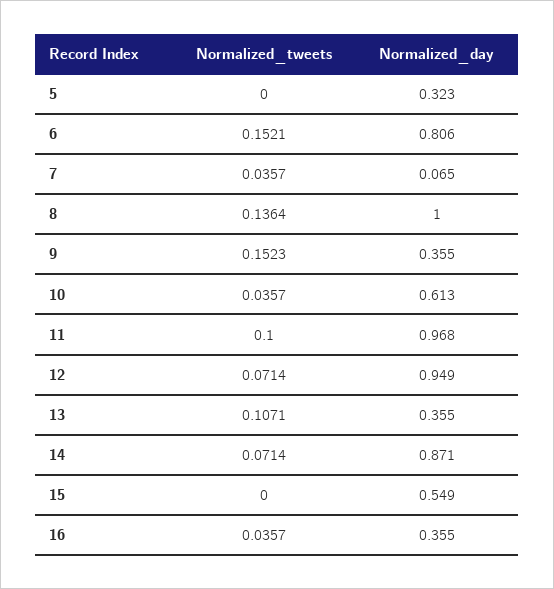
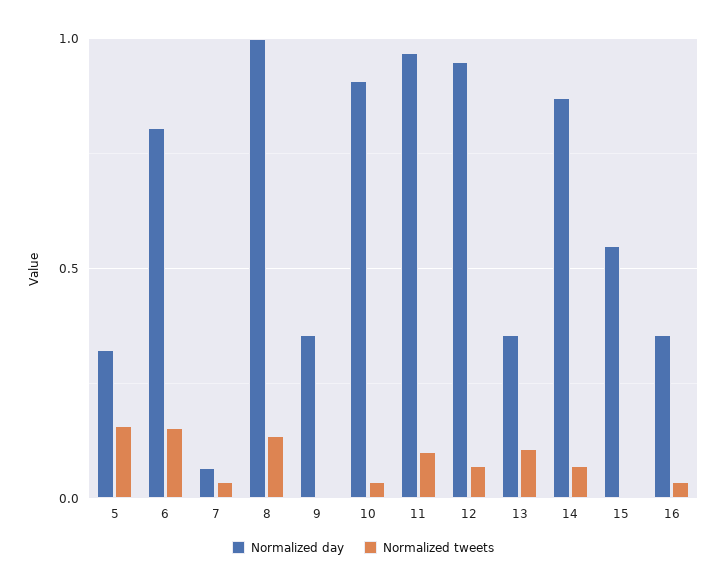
  {
    "Normalized_tweets": {
-     "5": 0,
+     "5": 0.15,
      "6": 0.1521,
      "7": 0.0357,
      "8": 0.1364,
-     "9": 0.1523,
+     "9": 0,
      "10": 0.0357,
      "11": 0.1,
      "12": 0.0714,
      "13": 0.1071,
      "14": 0.0714,
      "15": 0,
      "16": 0.0357
    },
    "Normalized_day": {
      "5": 0.323,
      "6": 0.806,
      "7": 0.065,
      "8": 1,
      "9": 0.355,
-     "10": 0.613,
+     "10": 0.9,
      "11": 0.968,
      "12": 0.949,
      "13": 0.355,
      "14": 0.871,
      "15": 0.549,
      "16": 0.355
    }
  }

